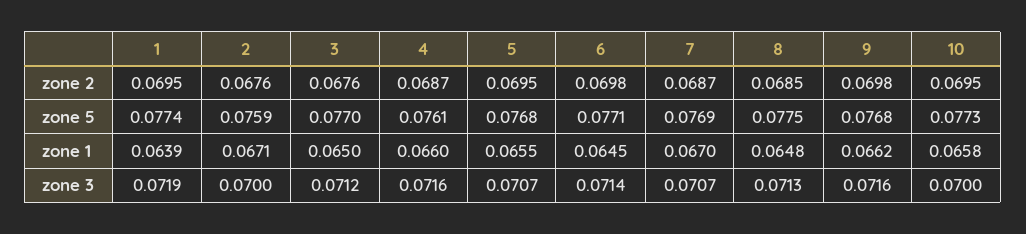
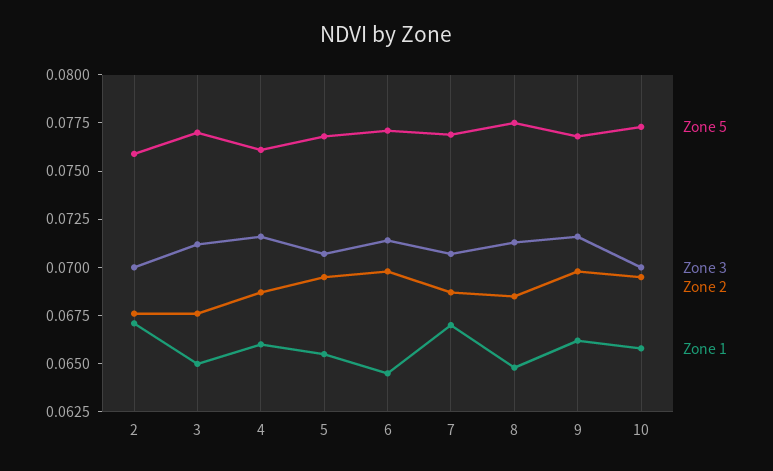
  {
    "zone 2": {
-     "1": 0.0695,
      "2": 0.0676,
      "3": 0.0676,
      "4": 0.0687,
      "5": 0.0695,
      "6": 0.0698,
      "7": 0.0687,
      "8": 0.0685,
      "9": 0.0698,
      "10": 0.0695
    },
    "zone 5": {
-     "1": 0.0774,
      "2": 0.0759,
      "3": 0.077,
      "4": 0.0761,
      "5": 0.0768,
      "6": 0.0771,
      "7": 0.0769,
      "8": 0.0775,
      "9": 0.0768,
      "10": 0.0773
    },
    "zone 1": {
-     "1": 0.0639,
      "2": 0.0671,
      "3": 0.065,
      "4": 0.066,
      "5": 0.0655,
      "6": 0.0645,
      "7": 0.067,
      "8": 0.0648,
      "9": 0.0662,
      "10": 0.0658
    },
    "zone 3": {
-     "1": 0.0719,
      "2": 0.07,
      "3": 0.0712,
      "4": 0.0716,
      "5": 0.0707,
      "6": 0.0714,
      "7": 0.0707,
      "8": 0.0713,
      "9": 0.0716,
      "10": 0.07
    }
  }

